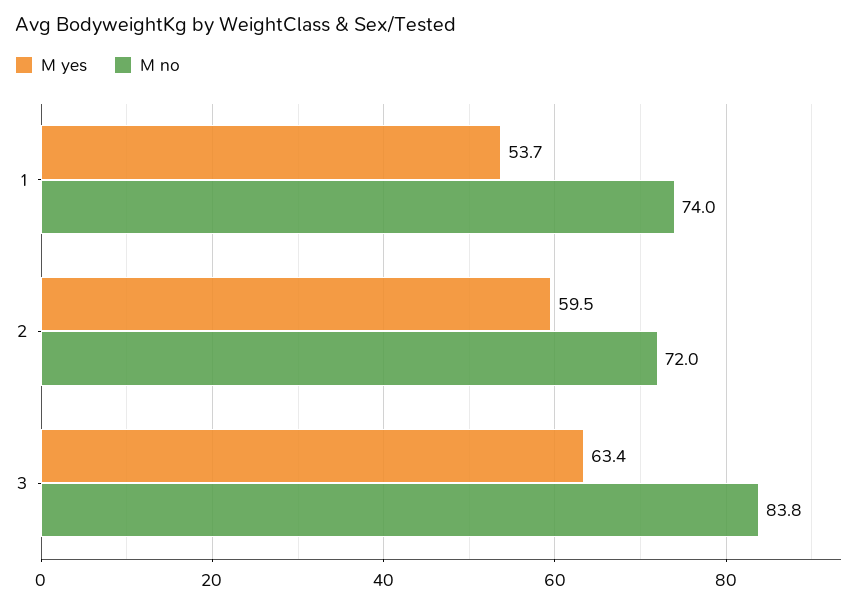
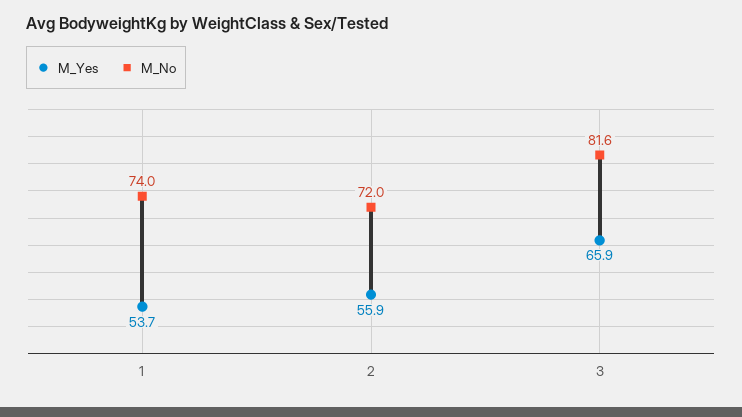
  {
    "M yes": {
      "1": 53.7,
-     "2": 59.5,
+     "2": 55.9,
-     "3": 63.4
+     "3": 65.9
    },
    "M no": {
      "1": 74,
      "2": 72,
-     "3": 83.8
+     "3": 81.6
    }
  }

